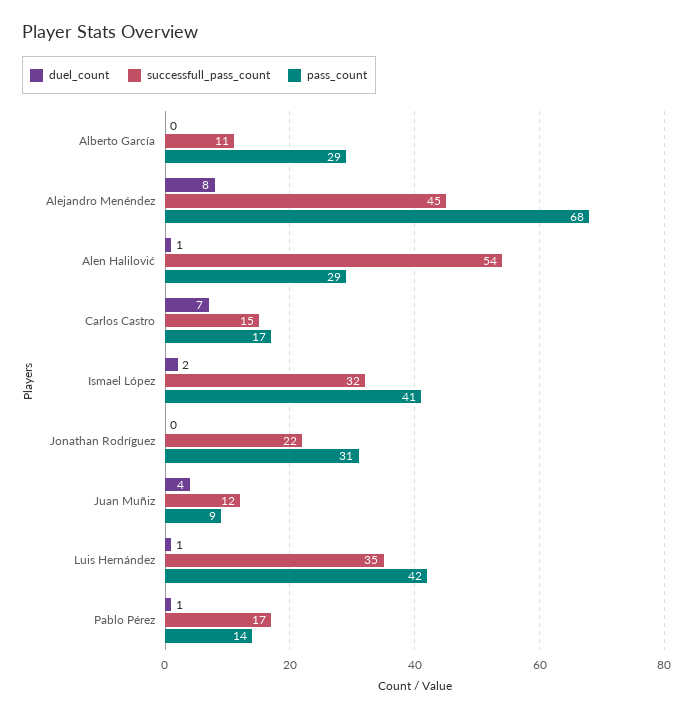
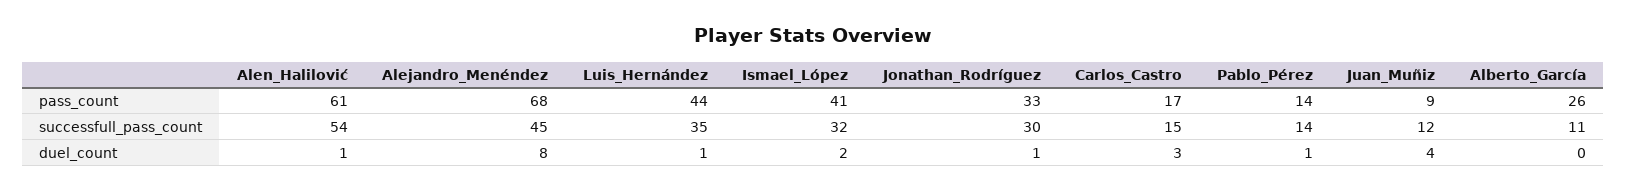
  {
    "duel_count": {
      "Alberto García": 0,
      "Alejandro Menéndez": 8,
      "Alen Halilović": 1,
-     "Carlos Castro": 7,
+     "Carlos Castro": 3,
      "Ismael López": 2,
-     "Jonathan Rodríguez": 0,
+     "Jonathan Rodríguez": 1,
      "Juan Muñiz": 4,
      "Luis Hernández": 1,
      "Pablo Pérez": 1
    },
    "successfull_pass_count": {
      "Alberto García": 11,
      "Alejandro Menéndez": 45,
      "Alen Halilović": 54,
      "Carlos Castro": 15,
      "Ismael López": 32,
-     "Jonathan Rodríguez": 22,
+     "Jonathan Rodríguez": 30,
      "Juan Muñiz": 12,
      "Luis Hernández": 35,
-     "Pablo Pérez": 17
+     "Pablo Pérez": 14
    },
    "pass_count": {
-     "Alberto García": 29,
+     "Alberto García": 26,
      "Alejandro Menéndez": 68,
-     "Alen Halilović": 29,
+     "Alen Halilović": 61,
      "Carlos Castro": 17,
      "Ismael López": 41,
-     "Jonathan Rodríguez": 31,
+     "Jonathan Rodríguez": 33,
      "Juan Muñiz": 9,
-     "Luis Hernández": 42,
+     "Luis Hernández": 44,
      "Pablo Pérez": 14
    }
  }

